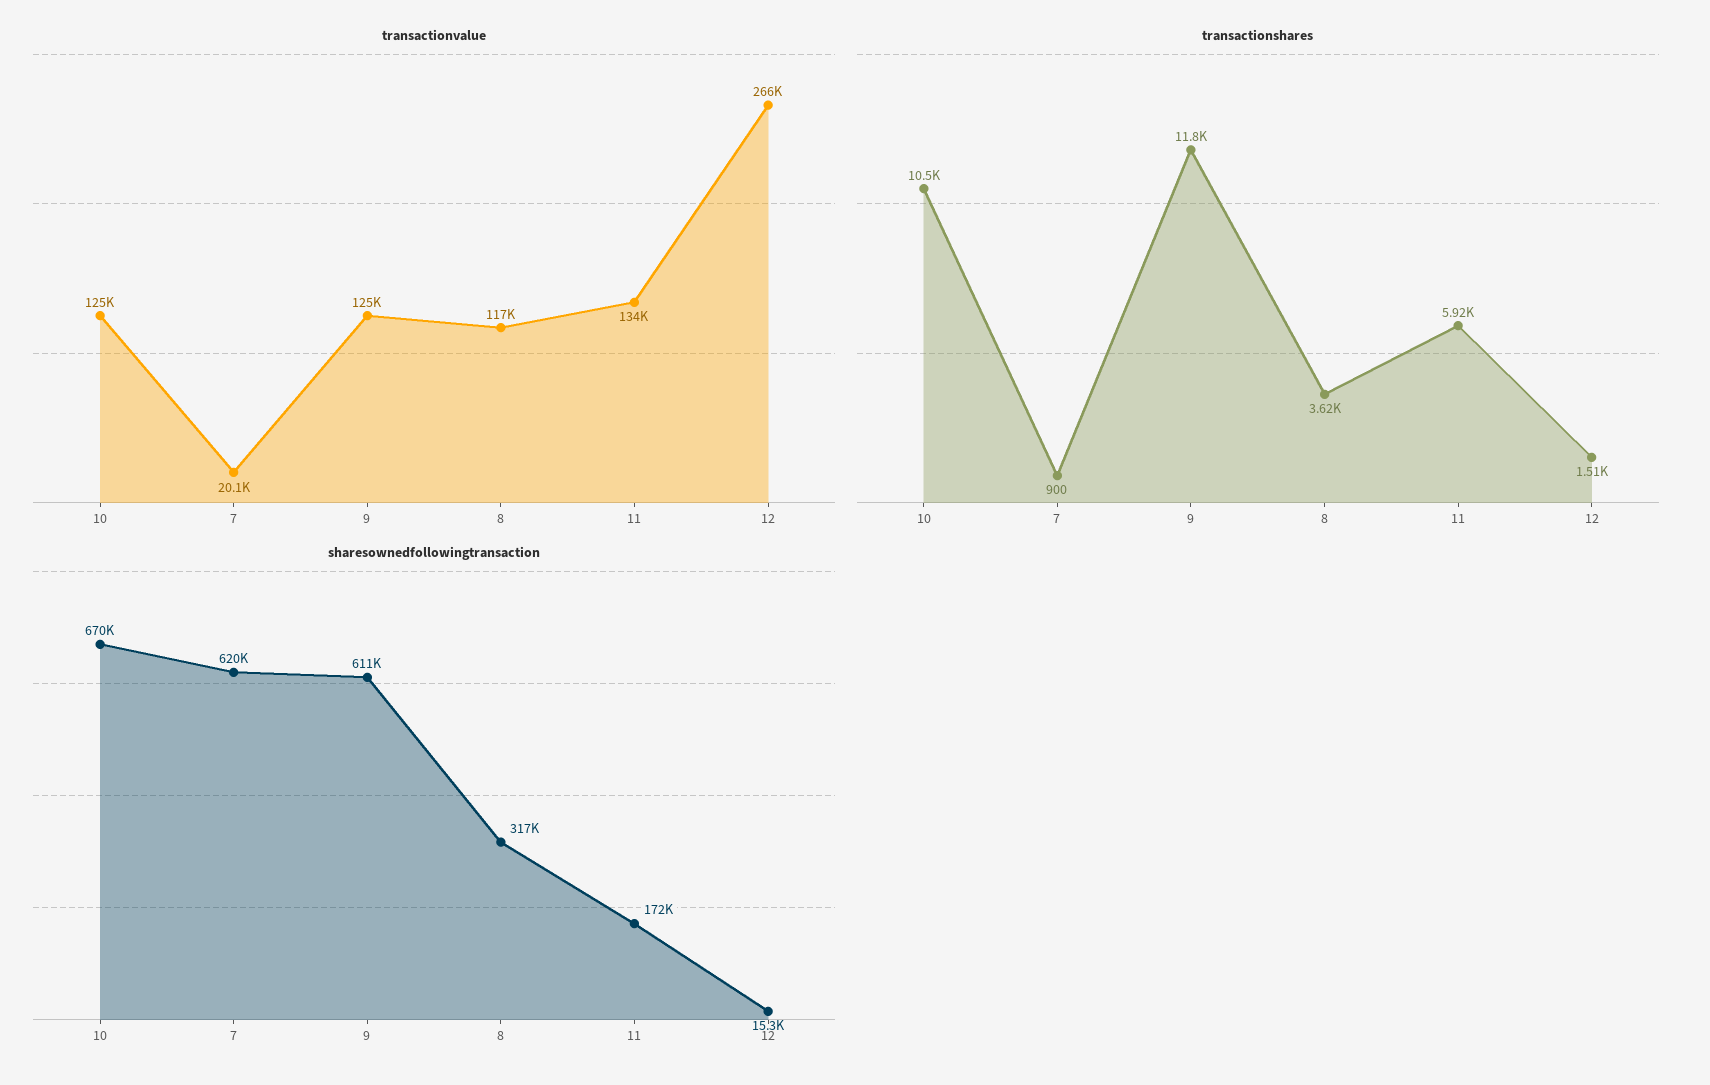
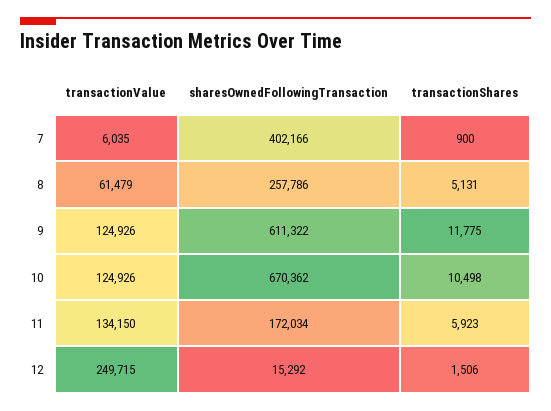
  {
    "transactionvalue": {
      "10": 124926,
-     "7": 20100,
+     "7": 6035,
      "9": 124926,
-     "8": 117000,
+     "8": 61479,
      "11": 134150,
-     "12": 266000
+     "12": 249715
    },
    "transactionshares": {
      "10": 10498,
      "7": 900,
      "9": 11775,
-     "8": 3620,
+     "8": 5131,
      "11": 5923,
      "12": 1506
    },
    "sharesownedfollowingtransaction": {
      "10": 670362,
-     "7": 620000,
+     "7": 402166,
      "9": 611322,
-     "8": 317000,
+     "8": 257786,
      "11": 172034,
      "12": 15292
    }
  }

